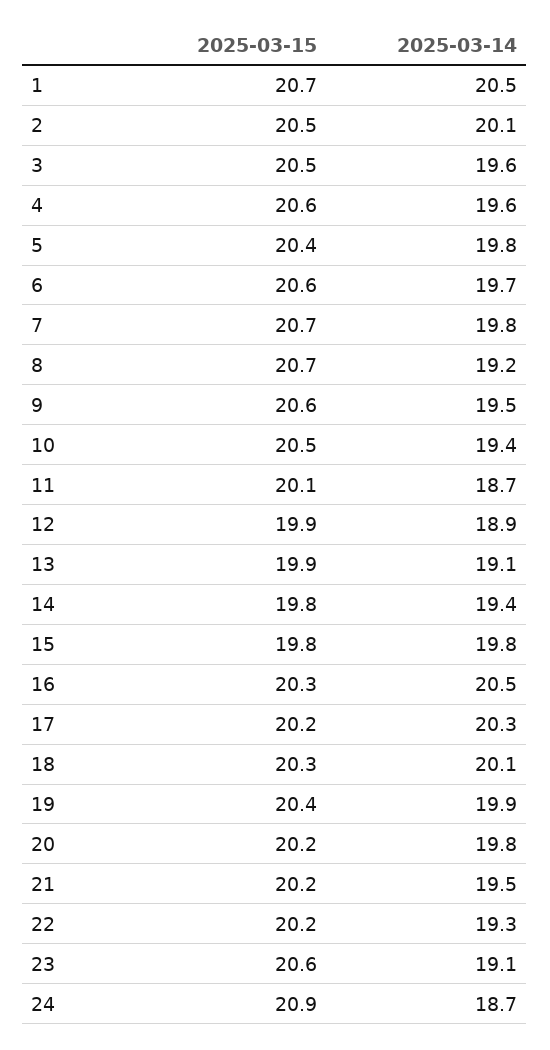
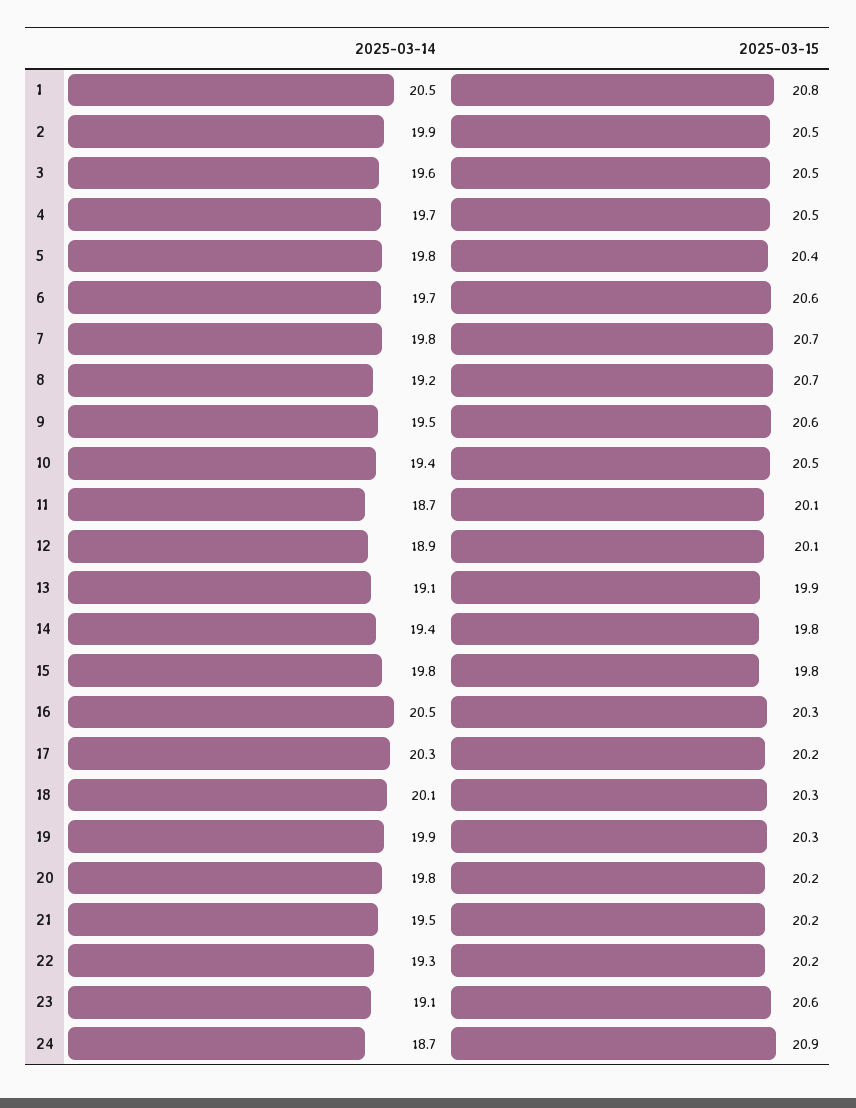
  {
    "2025-03-15": {
-     "1": 20.7,
+     "1": 20.8,
      "2": 20.5,
      "3": 20.5,
-     "4": 20.6,
+     "4": 20.5,
      "5": 20.4,
      "6": 20.6,
      "7": 20.7,
      "8": 20.7,
      "9": 20.6,
      "10": 20.5,
      "11": 20.1,
-     "12": 19.9,
+     "12": 20.1,
      "13": 19.9,
      "14": 19.8,
      "15": 19.8,
      "16": 20.3,
      "17": 20.2,
      "18": 20.3,
-     "19": 20.4,
+     "19": 20.3,
      "20": 20.2,
      "21": 20.2,
      "22": 20.2,
      "23": 20.6,
      "24": 20.9
    },
    "2025-03-14": {
      "1": 20.5,
-     "2": 20.1,
+     "2": 19.9,
      "3": 19.6,
-     "4": 19.6,
+     "4": 19.7,
      "5": 19.8,
      "6": 19.7,
      "7": 19.8,
      "8": 19.2,
      "9": 19.5,
      "10": 19.4,
      "11": 18.7,
      "12": 18.9,
      "13": 19.1,
      "14": 19.4,
      "15": 19.8,
      "16": 20.5,
      "17": 20.3,
      "18": 20.1,
      "19": 19.9,
      "20": 19.8,
      "21": 19.5,
      "22": 19.3,
      "23": 19.1,
      "24": 18.7
    }
  }

